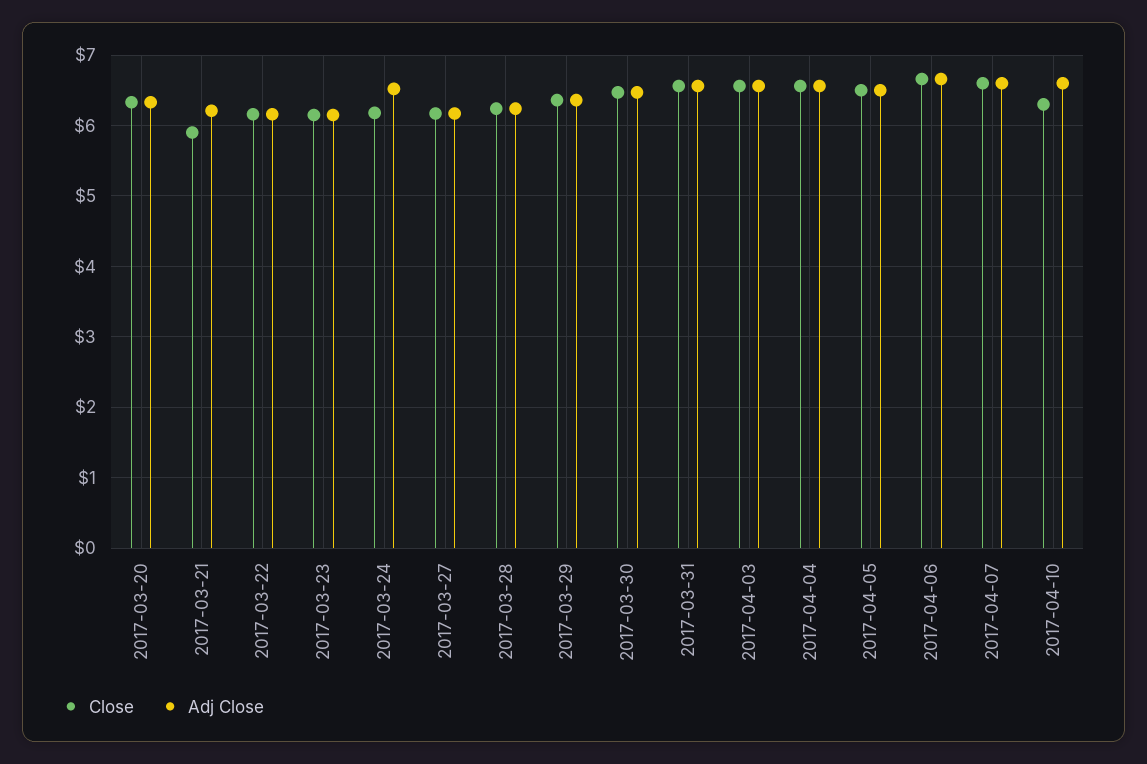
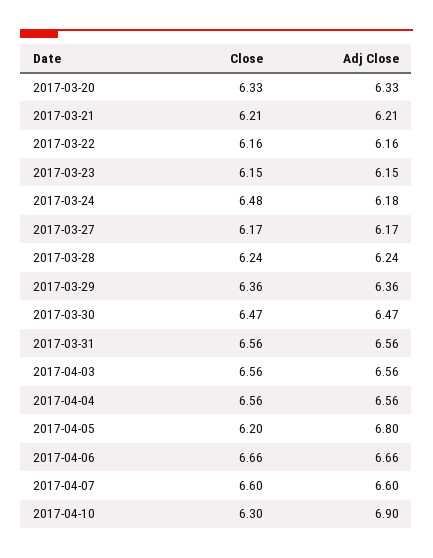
  {
    "Close": {
      "2017-03-20": 6.33,
-     "2017-03-21": 5.9,
+     "2017-03-21": 6.21,
      "2017-03-22": 6.16,
      "2017-03-23": 6.15,
-     "2017-03-24": 6.2,
+     "2017-03-24": 6.48,
      "2017-03-27": 6.17,
      "2017-03-28": 6.24,
      "2017-03-29": 6.36,
      "2017-03-30": 6.47,
      "2017-03-31": 6.56,
      "2017-04-03": 6.56,
      "2017-04-04": 6.56,
-     "2017-04-05": 6.5,
+     "2017-04-05": 6.2,
      "2017-04-06": 6.66,
      "2017-04-07": 6.6,
      "2017-04-10": 6.3
    },
    "Adj Close": {
      "2017-03-20": 6.33,
      "2017-03-21": 6.21,
      "2017-03-22": 6.16,
      "2017-03-23": 6.15,
-     "2017-03-24": 6.5,
+     "2017-03-24": 6.18,
      "2017-03-27": 6.17,
      "2017-03-28": 6.24,
      "2017-03-29": 6.36,
      "2017-03-30": 6.47,
      "2017-03-31": 6.56,
      "2017-04-03": 6.56,
      "2017-04-04": 6.56,
-     "2017-04-05": 6.5,
+     "2017-04-05": 6.8,
      "2017-04-06": 6.66,
      "2017-04-07": 6.6,
-     "2017-04-10": 6.6
+     "2017-04-10": 6.9
    }
  }

